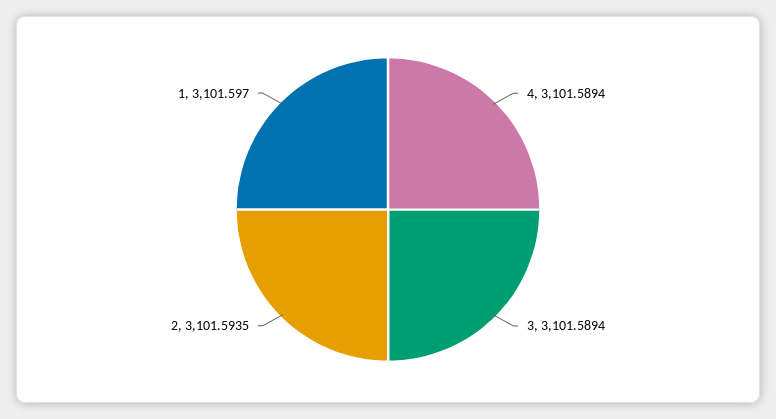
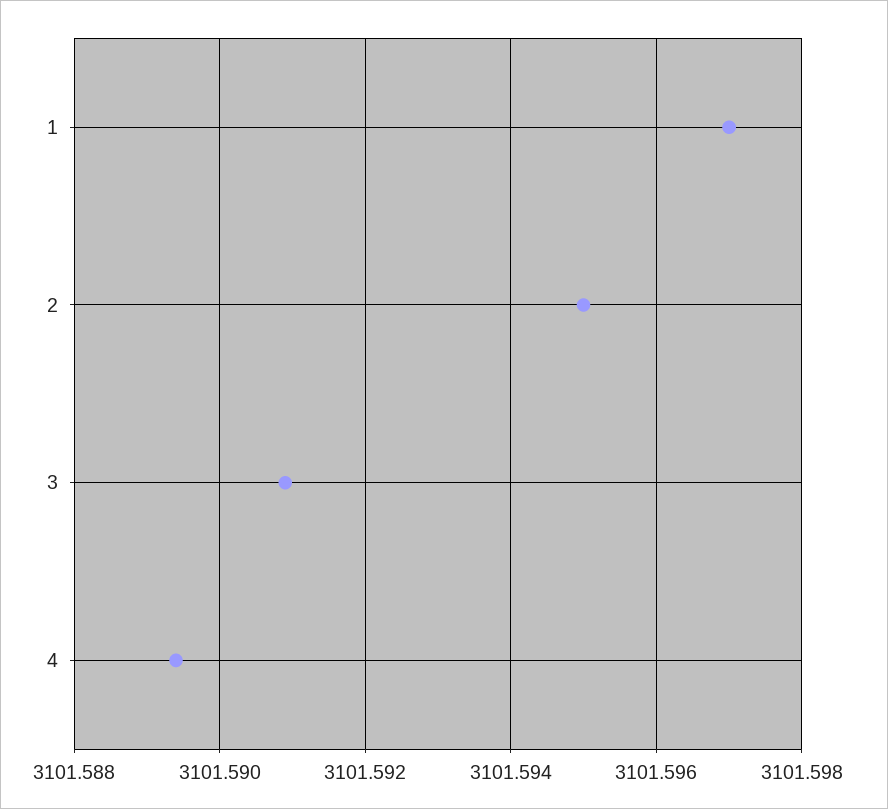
  {
    "4": 3101.5894,
-   "3": 3101.5894,
+   "3": 3101.591,
-   "2": 3101.5935,
+   "2": 3101.595,
    "1": 3101.597
  }

